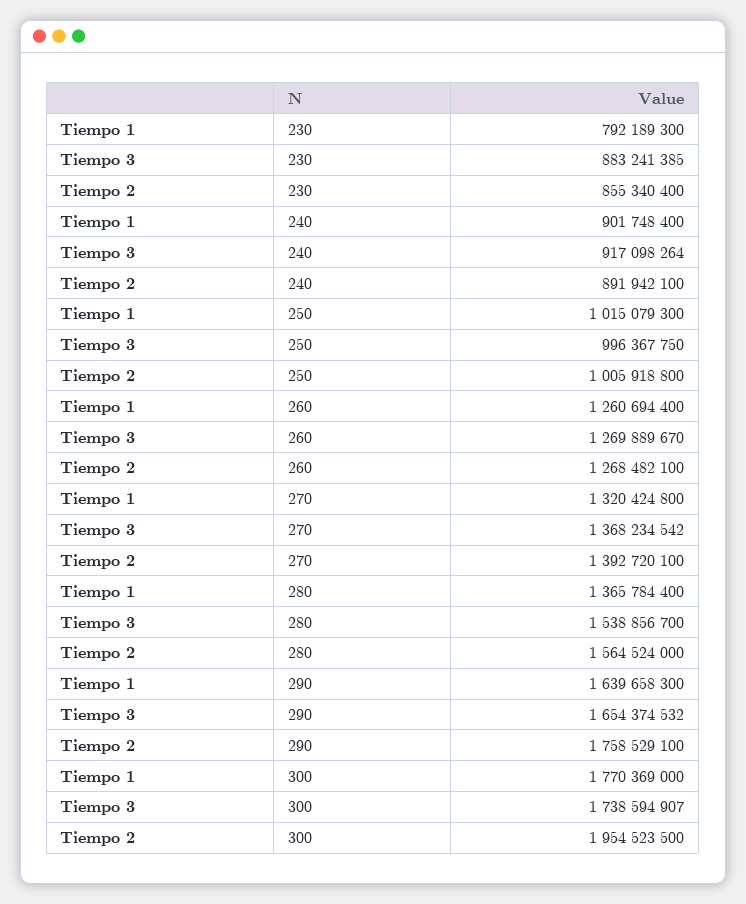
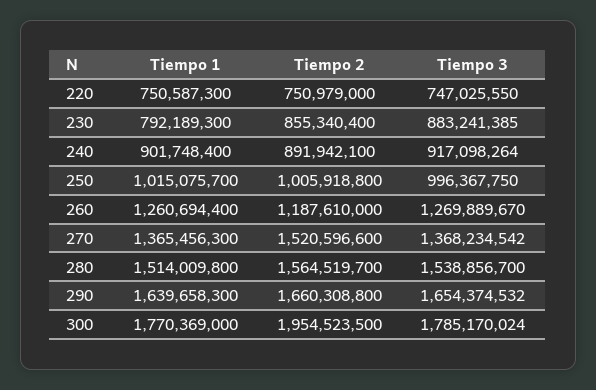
  {
    "Tiempo 1": {
      "230": 792189300,
      "240": 901748400,
-     "250": 1015079300,
+     "250": 1015075700,
      "260": 1260694400,
-     "270": 1320424800,
+     "270": 1365456300,
-     "280": 1365784400,
+     "280": 1514009800,
      "290": 1639658300,
-     "300": 1770369000
+     "300": 1770369000,
+     "220": 750587300
    },
    "Tiempo 3": {
      "230": 883241385,
      "240": 917098264,
      "250": 996367750,
      "260": 1269889670,
      "270": 1368234542,
      "280": 1538856700,
      "290": 1654374532,
-     "300": 1738594907
+     "300": 1785170024,
+     "220": 747025550
    },
    "Tiempo 2": {
      "230": 855340400,
      "240": 891942100,
      "250": 1005918800,
-     "260": 1268482100,
+     "260": 1187610000,
-     "270": 1392720100,
+     "270": 1520596600,
-     "280": 1564524000,
+     "280": 1564519700,
-     "290": 1758529100,
+     "290": 1660308800,
-     "300": 1954523500
+     "300": 1954523500,
+     "220": 750979000
    }
  }

